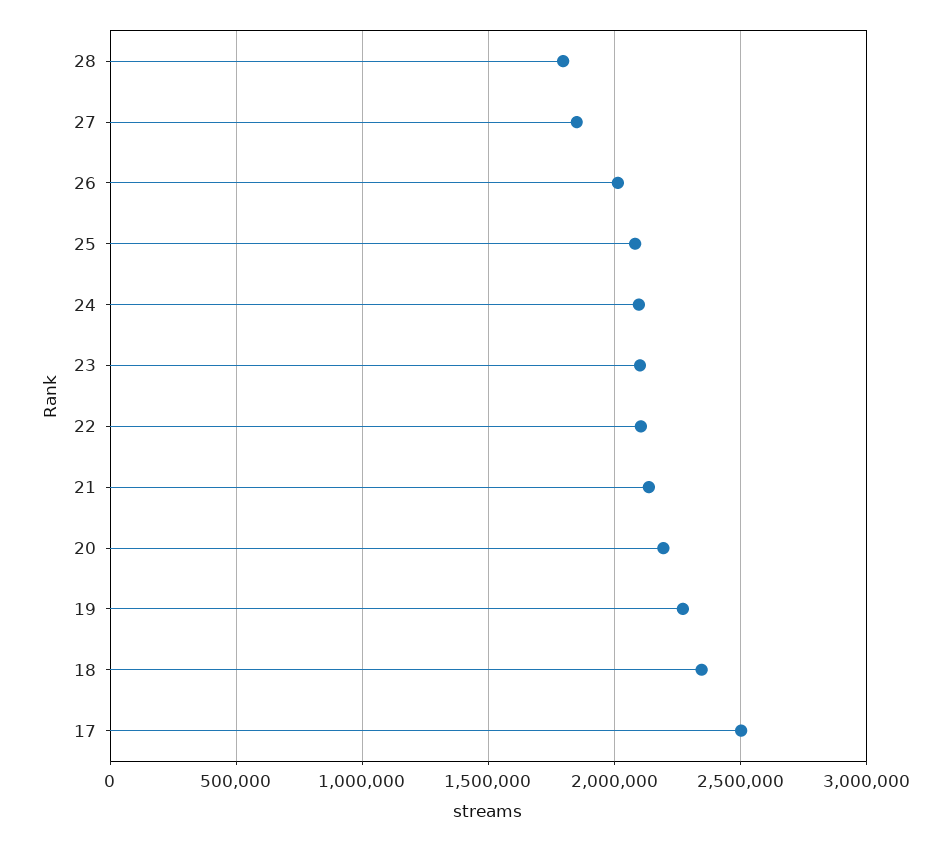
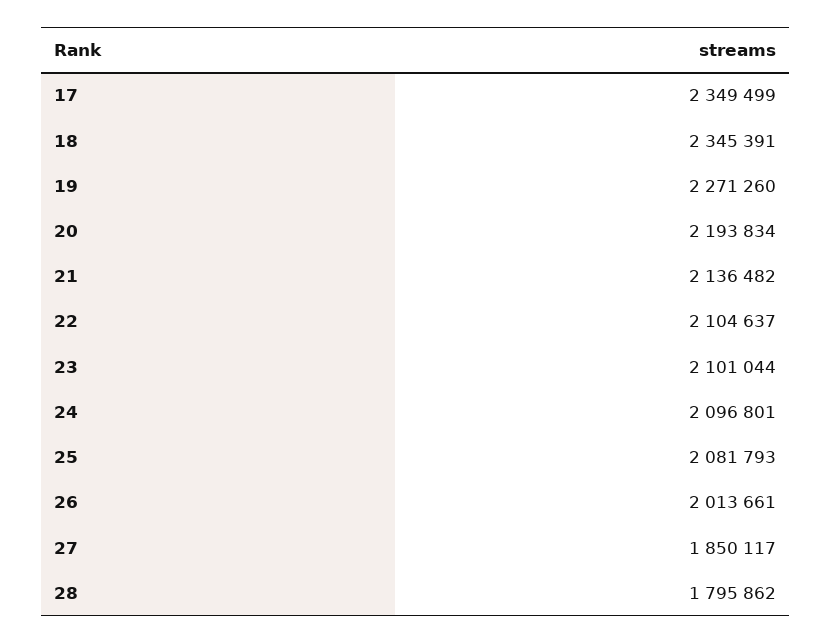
  {
    "28": 1795862,
    "27": 1850117,
    "26": 2013661,
    "25": 2081793,
    "24": 2096801,
    "23": 2101044,
    "22": 2104637,
    "21": 2136482,
    "20": 2193834,
    "19": 2271260,
    "18": 2345391,
-   "17": 2500000
+   "17": 2349499
  }

